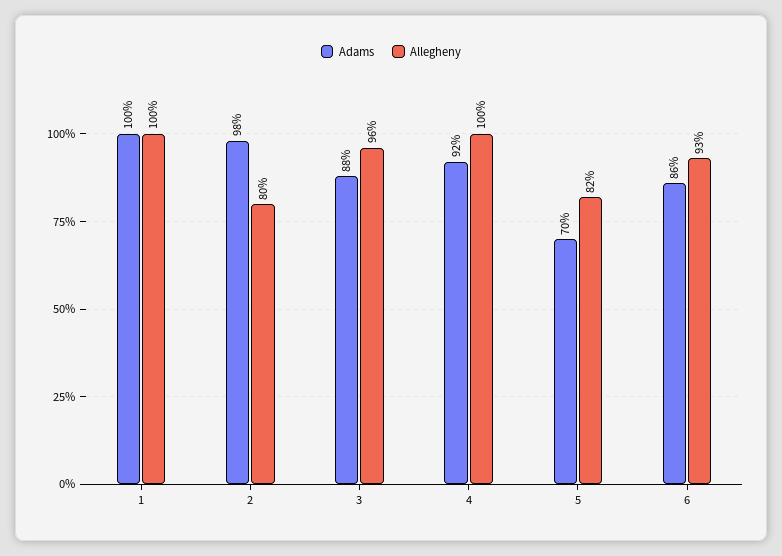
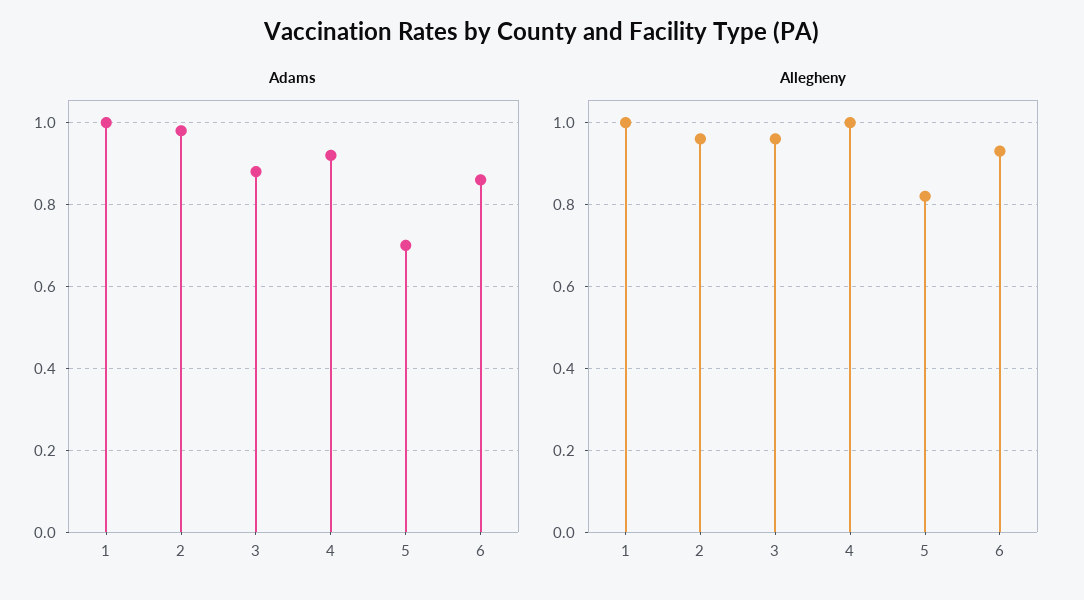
  {
    "Adams": {
      "1": 1,
      "2": 0.98,
      "3": 0.88,
      "4": 0.92,
      "5": 0.7,
      "6": 0.86
    },
    "Allegheny": {
      "1": 1,
-     "2": 0.8,
+     "2": 0.95,
      "3": 0.96,
      "4": 1,
      "5": 0.82,
      "6": 0.93
    }
  }

